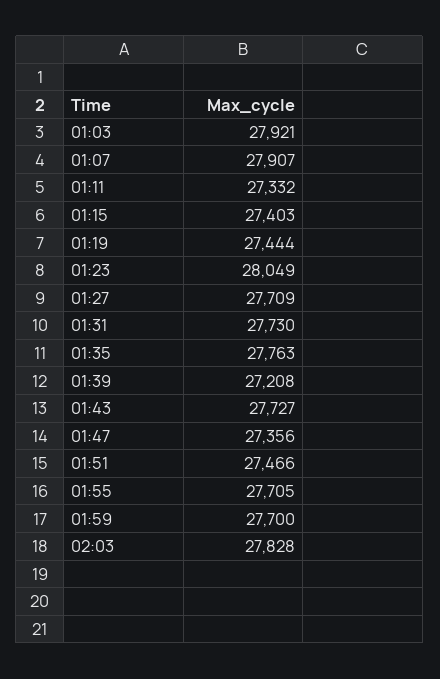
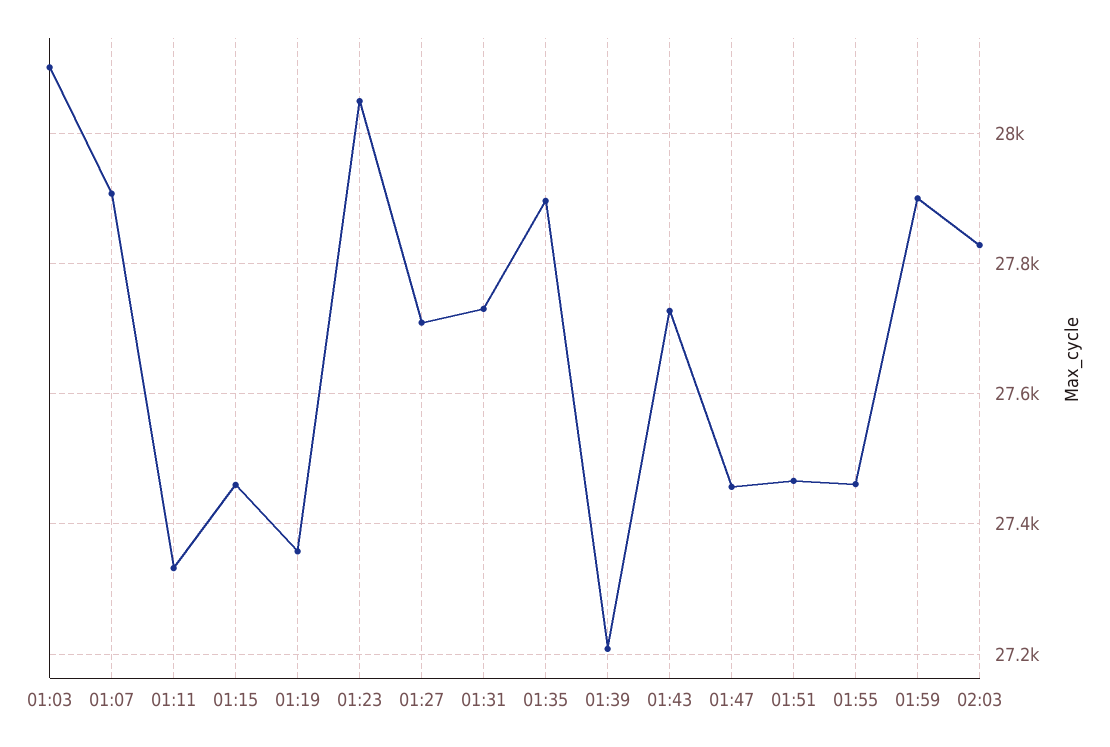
  {
-   "01:03": 27921,
+   "01:03": 28100,
    "01:07": 27907,
    "01:11": 27332,
-   "01:15": 27403,
+   "01:15": 27460,
-   "01:19": 27444,
+   "01:19": 27360,
    "01:23": 28049,
    "01:27": 27709,
    "01:31": 27730,
-   "01:35": 27763,
+   "01:35": 27900,
    "01:39": 27208,
    "01:43": 27727,
-   "01:47": 27356,
+   "01:47": 27460,
    "01:51": 27466,
-   "01:55": 27705,
+   "01:55": 27460,
-   "01:59": 27700,
+   "01:59": 27900,
    "02:03": 27828
  }

